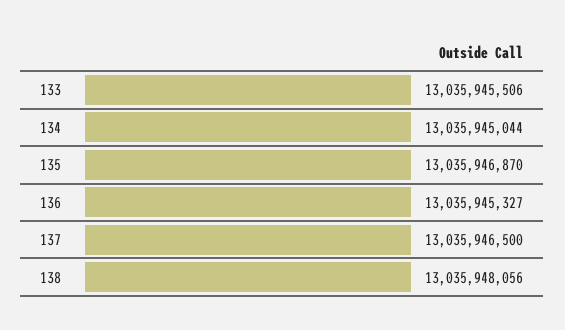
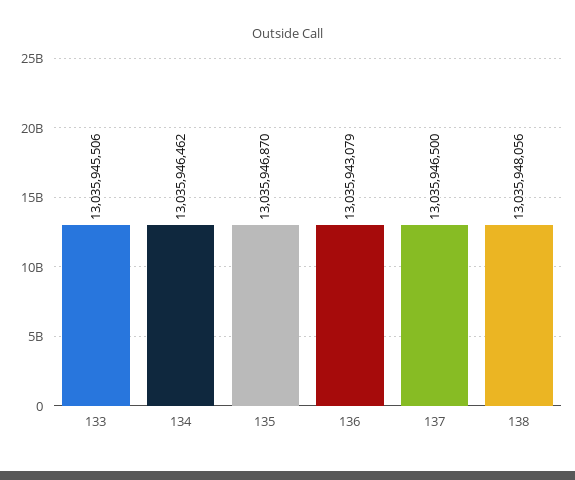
  {
    "133": 13035945506,
-   "134": 13035945044,
+   "134": 13035946462,
    "135": 13035946870,
-   "136": 13035945327,
+   "136": 13035943079,
    "137": 13035946500,
    "138": 13035948056
  }

